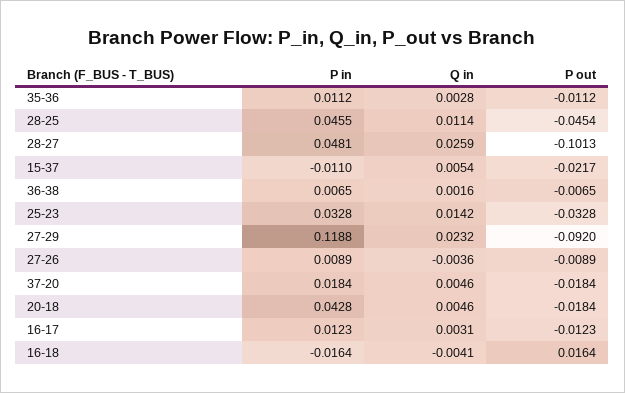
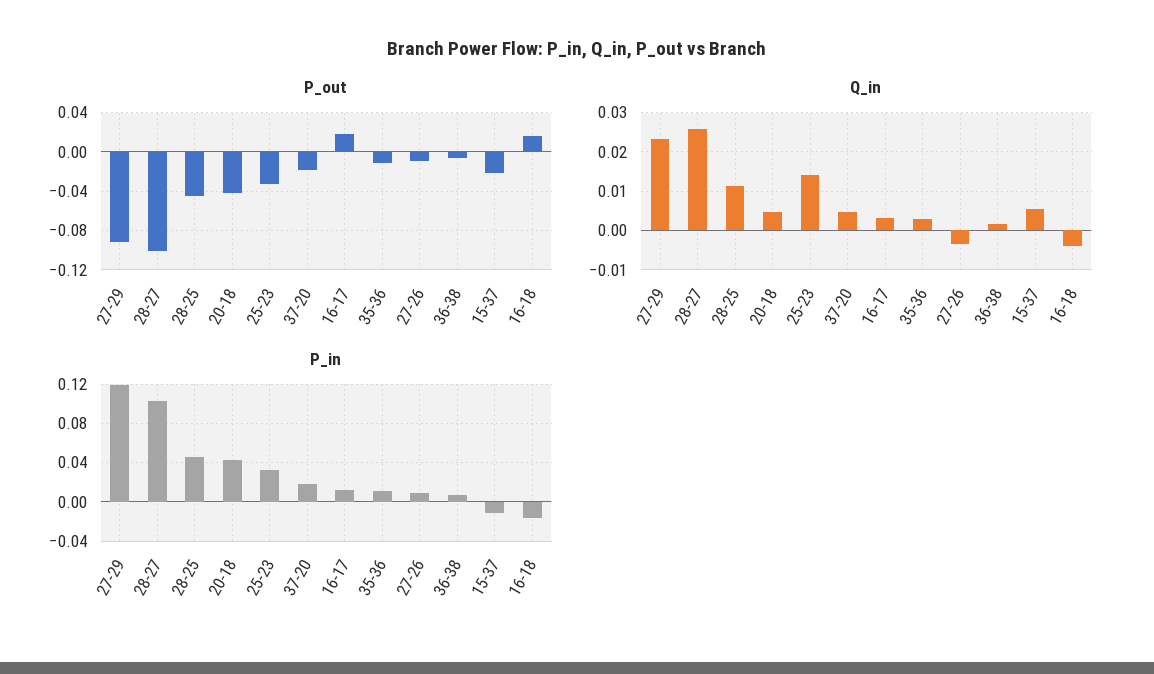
  {
    "P in": {
      "35-36": 0.0112,
      "28-25": 0.0455,
-     "28-27": 0.0481,
+     "28-27": 0.1,
      "15-37": -0.011,
      "36-38": 0.0065,
      "25-23": 0.0328,
      "27-29": 0.1188,
      "27-26": 0.0089,
      "37-20": 0.0184,
      "20-18": 0.0428,
      "16-17": 0.0123,
      "16-18": -0.0164
    },
    "Q in": {
      "35-36": 0.0028,
      "28-25": 0.0114,
      "28-27": 0.0259,
      "15-37": 0.0054,
      "36-38": 0.0016,
      "25-23": 0.0142,
      "27-29": 0.0232,
      "27-26": -0.0036,
      "37-20": 0.0046,
      "20-18": 0.0046,
      "16-17": 0.0031,
      "16-18": -0.0041
    },
    "P out": {
      "35-36": -0.0112,
      "28-25": -0.0454,
      "28-27": -0.1013,
      "15-37": -0.0217,
      "36-38": -0.0065,
      "25-23": -0.0328,
      "27-29": -0.092,
      "27-26": -0.0089,
      "37-20": -0.0184,
-     "20-18": -0.0184,
+     "20-18": -0.04,
-     "16-17": -0.0123,
+     "16-17": 0.02,
      "16-18": 0.0164
    }
  }

